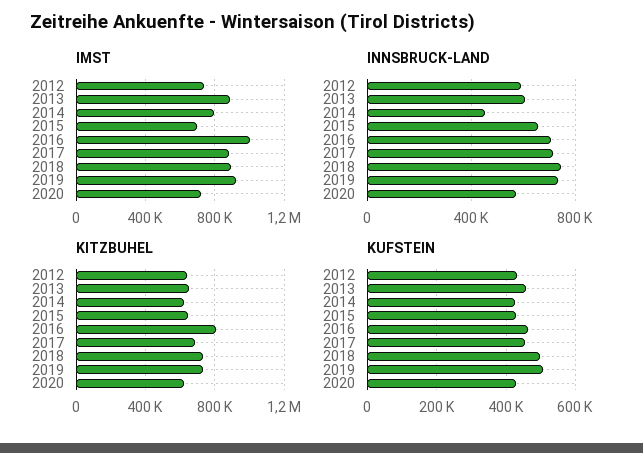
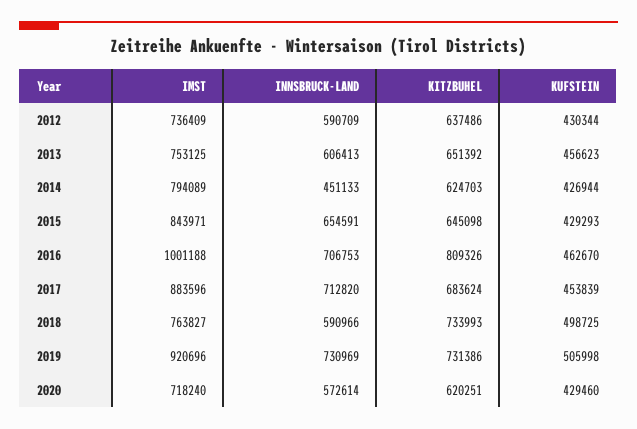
  {
    "IMST": {
      "2012": 736409,
-     "2013": 900000,
+     "2013": 753125,
      "2014": 794089,
-     "2015": 700000,
+     "2015": 843971,
      "2016": 1001188,
      "2017": 883596,
-     "2018": 900000,
+     "2018": 763827,
      "2019": 920696,
      "2020": 718240
    },
    "INNSBRUCK-LAND": {
      "2012": 590709,
      "2013": 606413,
      "2014": 451133,
      "2015": 654591,
      "2016": 706753,
      "2017": 712820,
-     "2018": 750000,
+     "2018": 590966,
      "2019": 730969,
      "2020": 572614
    },
    "KITZBUHEL": {
      "2012": 637486,
      "2013": 651392,
      "2014": 624703,
      "2015": 645098,
      "2016": 809326,
      "2017": 683624,
      "2018": 733993,
      "2019": 731386,
      "2020": 620251
    },
    "KUFSTEIN": {
      "2012": 430344,
      "2013": 456623,
      "2014": 426944,
      "2015": 429293,
      "2016": 462670,
      "2017": 453839,
      "2018": 498725,
      "2019": 505998,
      "2020": 429460
    }
  }

